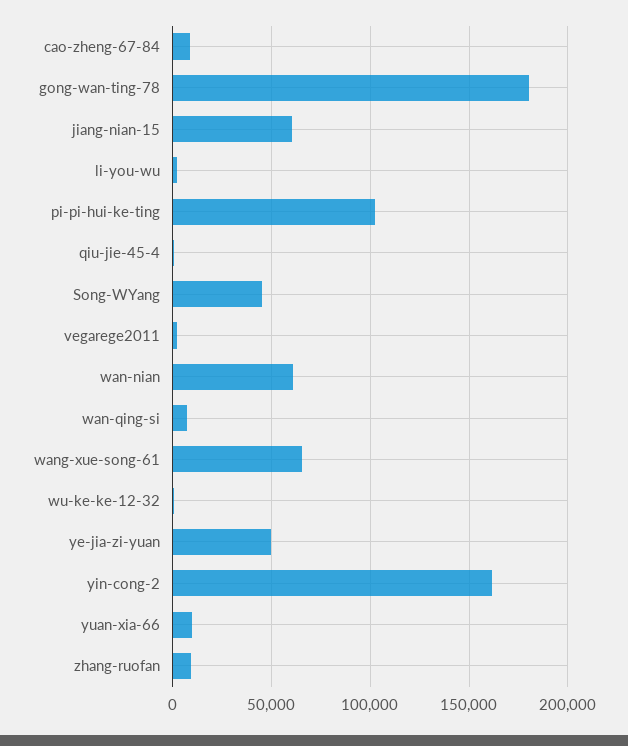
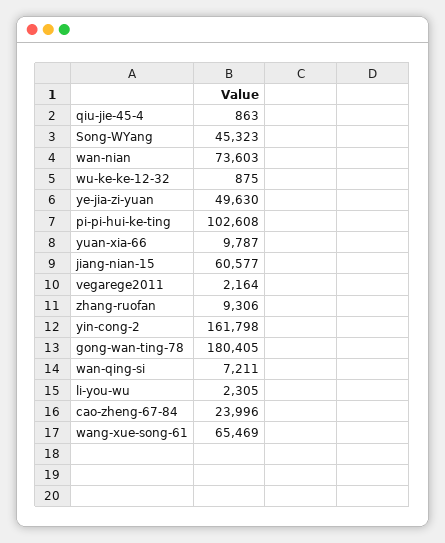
  {
-   "cao-zheng-67-84": 10000,
+   "cao-zheng-67-84": 23996,
    "gong-wan-ting-78": 180405,
    "jiang-nian-15": 60577,
    "li-you-wu": 2305,
    "pi-pi-hui-ke-ting": 102608,
    "qiu-jie-45-4": 863,
    "Song-WYang": 45323,
    "vegarege2011": 2164,
-   "wan-nian": 60000,
+   "wan-nian": 73603,
    "wan-qing-si": 7211,
    "wang-xue-song-61": 65469,
    "wu-ke-ke-12-32": 875,
    "ye-jia-zi-yuan": 49630,
    "yin-cong-2": 161798,
    "yuan-xia-66": 9787,
    "zhang-ruofan": 9306
  }

